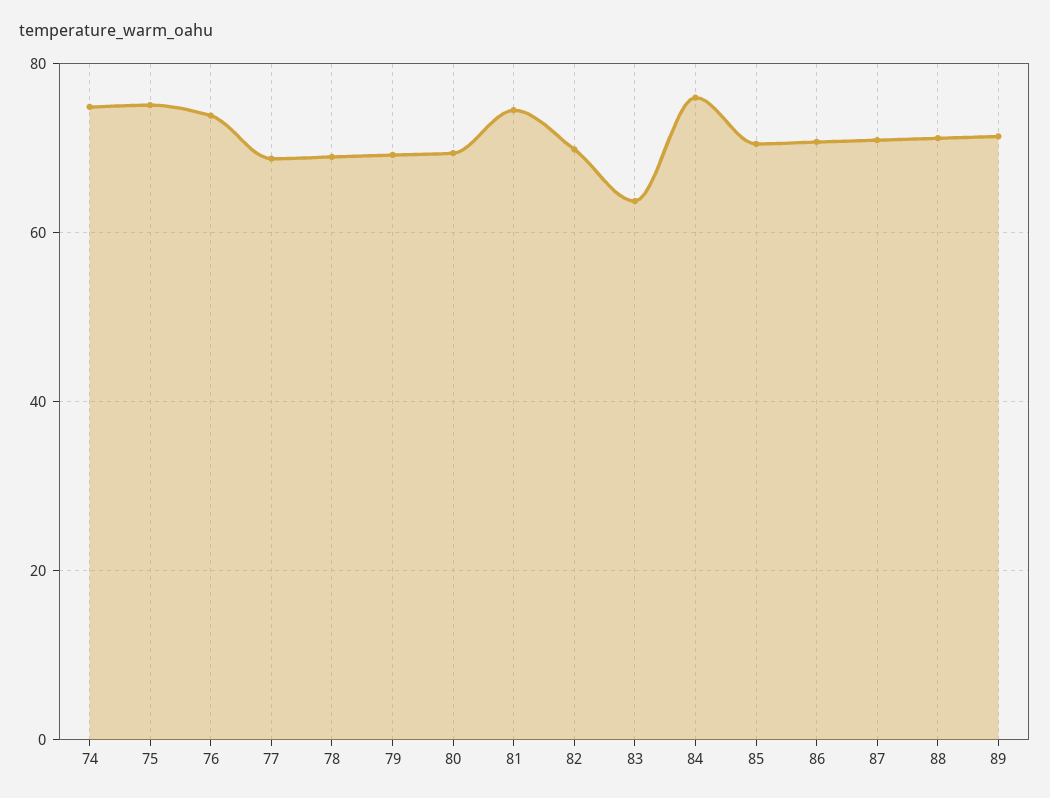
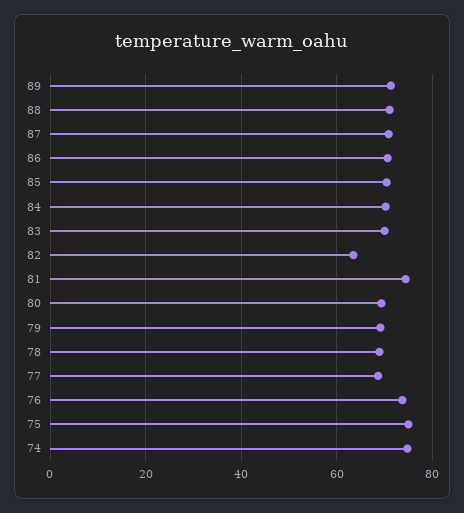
  {
    "74": 74,
    "75": 76,
    "76": 74,
    "77": 68,
    "78": 68,
    "79": 70,
    "80": 70,
    "81": 74,
-   "82": 70,
+   "82": 64,
-   "83": 64,
+   "83": 70,
-   "84": 76,
+   "84": 70,
    "85": 70,
    "86": 70,
    "87": 70,
    "88": 72,
    "89": 72
  }

